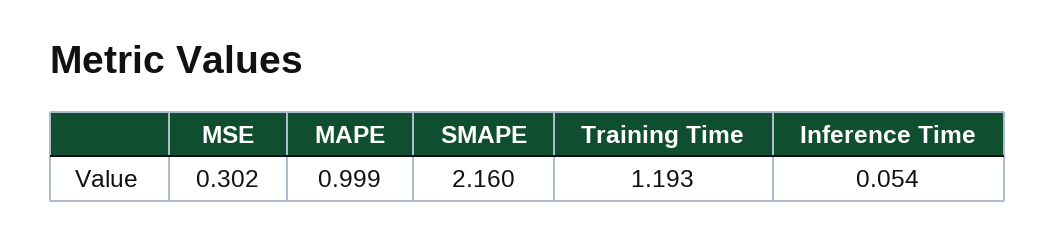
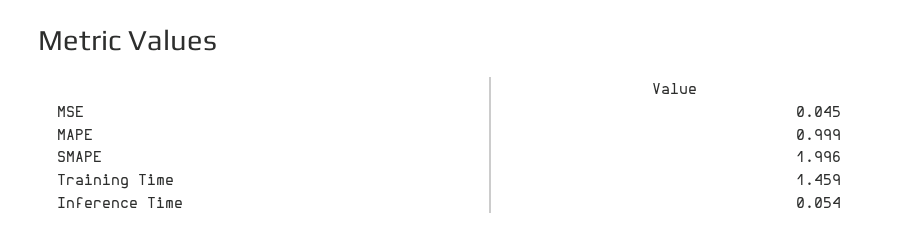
  {
-   "MSE": 0.302,
+   "MSE": 0.045,
    "MAPE": 0.999,
-   "SMAPE": 2.16,
+   "SMAPE": 1.996,
-   "Training Time": 1.193,
+   "Training Time": 1.459,
    "Inference Time": 0.054
  }

